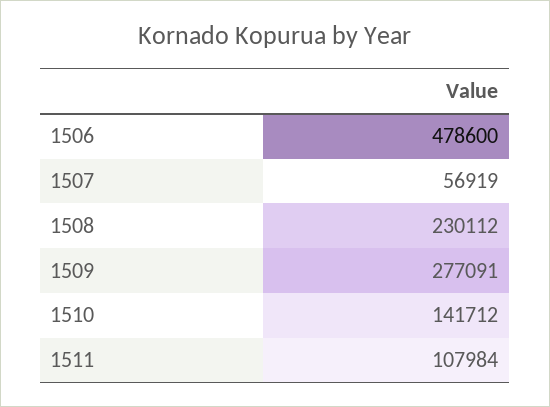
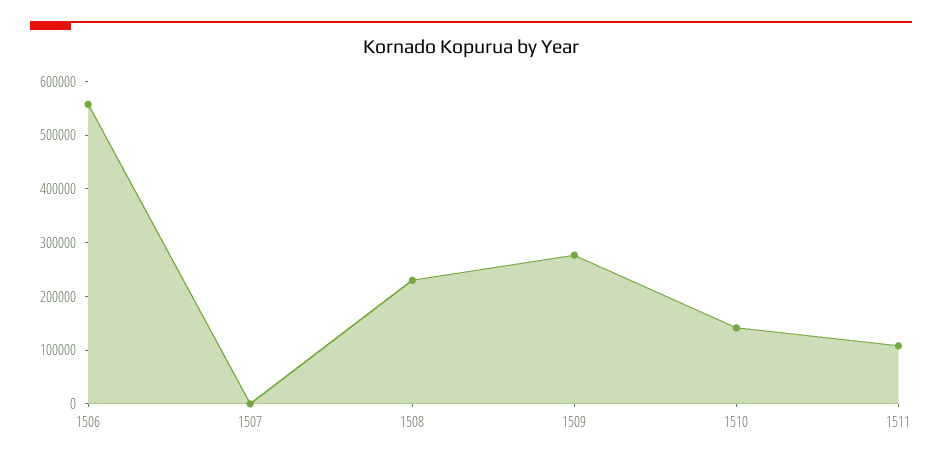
  {
-   "1506": 478600,
+   "1506": 560000,
-   "1507": 56919,
+   "1507": 0,
    "1508": 230112,
    "1509": 277091,
    "1510": 141712,
    "1511": 107984
  }

